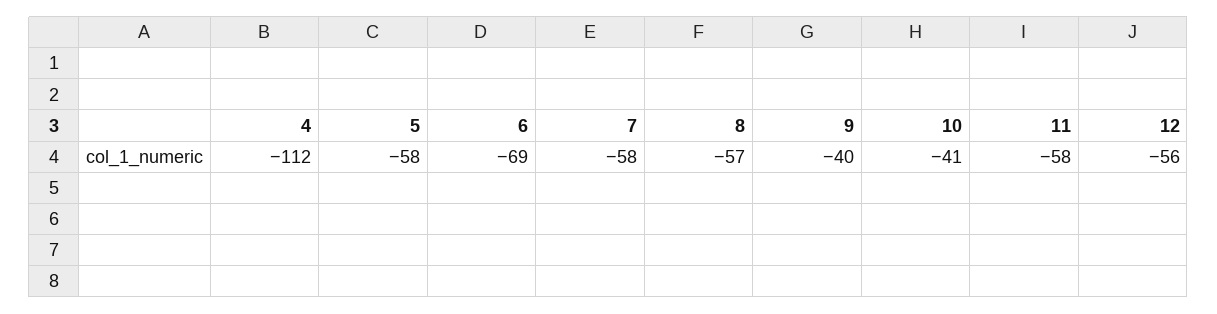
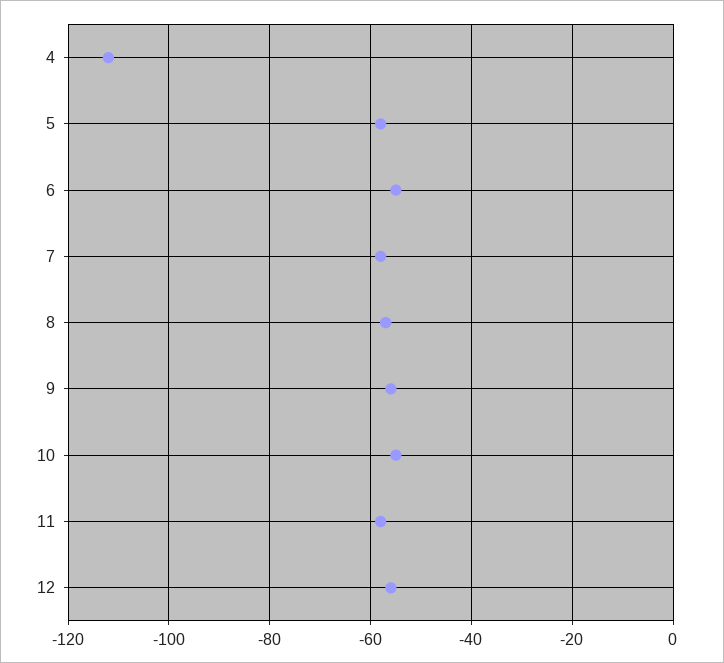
  {
    "4": -112,
    "5": -58,
-   "6": -69,
+   "6": -55,
    "7": -58,
    "8": -57,
-   "9": -40,
+   "9": -55,
-   "10": -41,
+   "10": -55,
    "11": -58,
    "12": -56
  }

